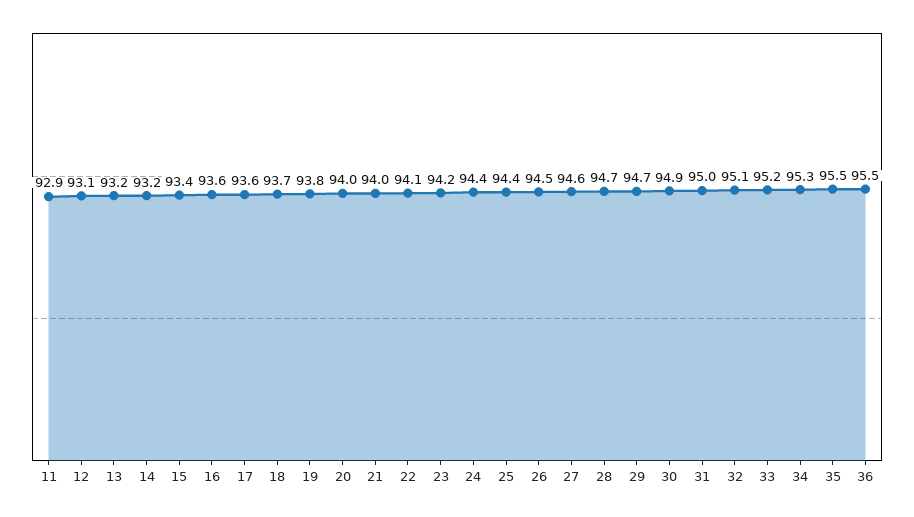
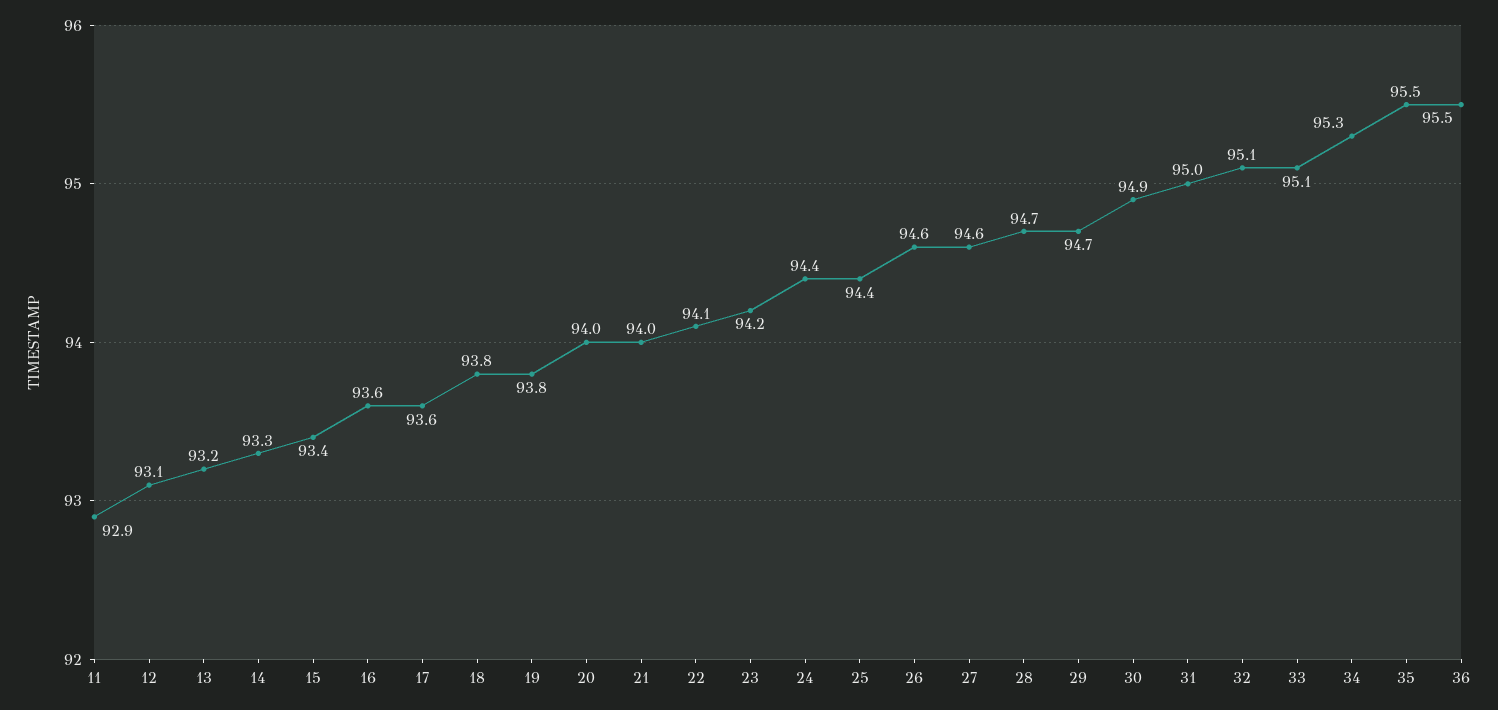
  {
    "11": 92.9,
    "12": 93.1,
    "13": 93.2,
-   "14": 93.2,
+   "14": 93.3,
    "15": 93.4,
    "16": 93.6,
    "17": 93.6,
-   "18": 93.7,
+   "18": 93.8,
    "19": 93.8,
    "20": 94,
    "21": 94,
    "22": 94.1,
    "23": 94.2,
    "24": 94.4,
    "25": 94.4,
-   "26": 94.5,
+   "26": 94.6,
    "27": 94.6,
    "28": 94.7,
    "29": 94.7,
    "30": 94.9,
    "31": 95,
    "32": 95.1,
-   "33": 95.2,
+   "33": 95.1,
    "34": 95.3,
    "35": 95.5,
    "36": 95.5
  }

